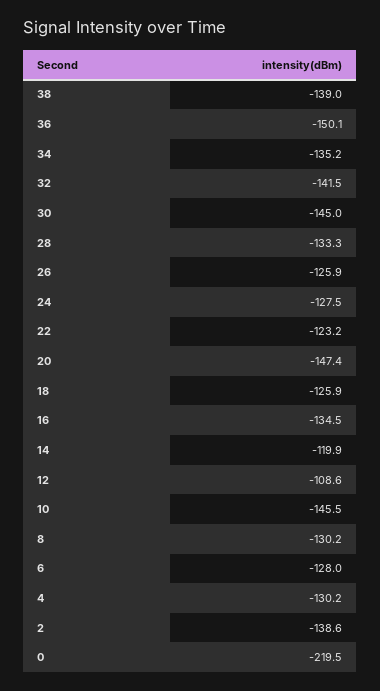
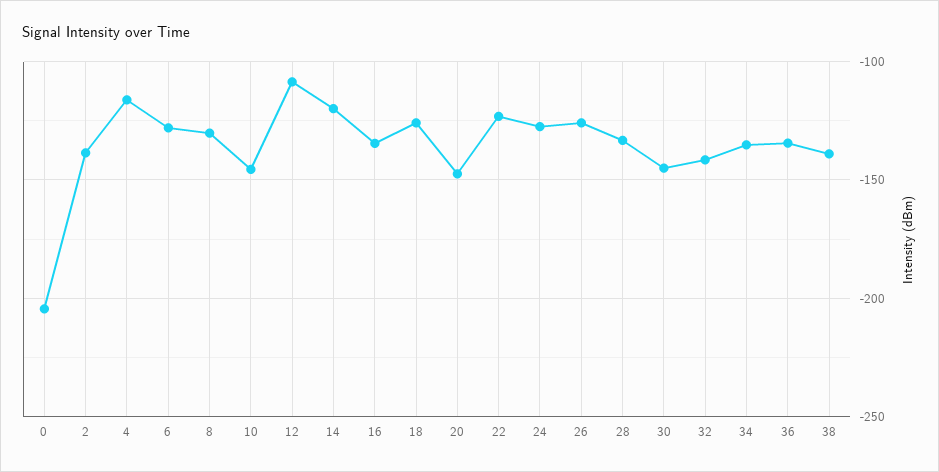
  {
    "38": -139,
-   "36": -150.1,
+   "36": -135,
    "34": -135.2,
    "32": -141.5,
    "30": -145,
    "28": -133.3,
    "26": -125.9,
    "24": -127.5,
    "22": -123.2,
    "20": -147.4,
    "18": -125.9,
    "16": -134.5,
    "14": -119.9,
    "12": -108.6,
    "10": -145.5,
    "8": -130.2,
    "6": -128,
-   "4": -130.2,
+   "4": -115,
    "2": -138.6,
-   "0": -219.5
+   "0": -205
  }

